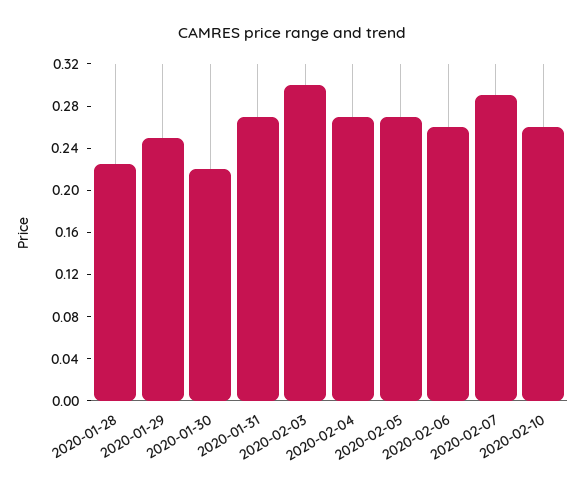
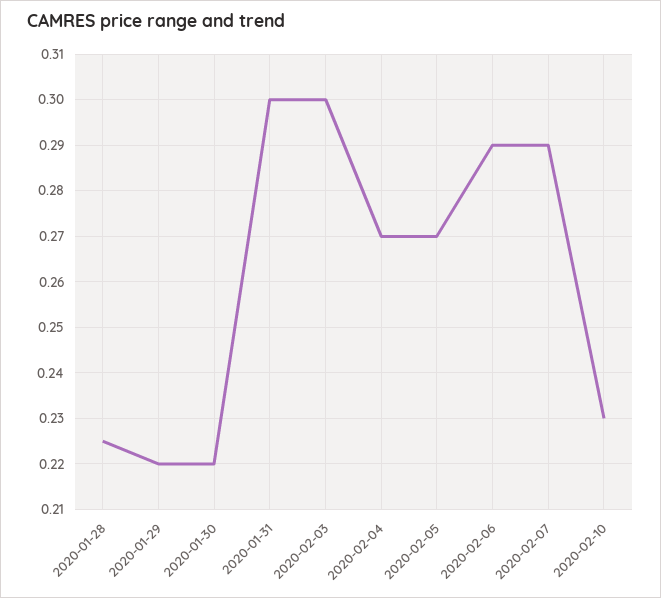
  {
    "2020-01-28": 0.225,
-   "2020-01-29": 0.25,
+   "2020-01-29": 0.22,
    "2020-01-30": 0.22,
-   "2020-01-31": 0.27,
+   "2020-01-31": 0.3,
    "2020-02-03": 0.3,
    "2020-02-04": 0.27,
    "2020-02-05": 0.27,
-   "2020-02-06": 0.26,
+   "2020-02-06": 0.29,
    "2020-02-07": 0.29,
-   "2020-02-10": 0.26
+   "2020-02-10": 0.23
  }

